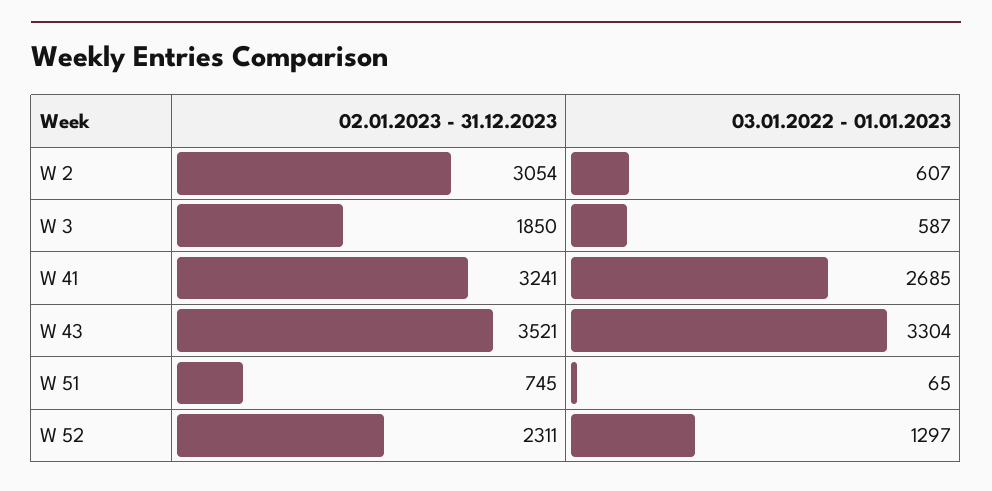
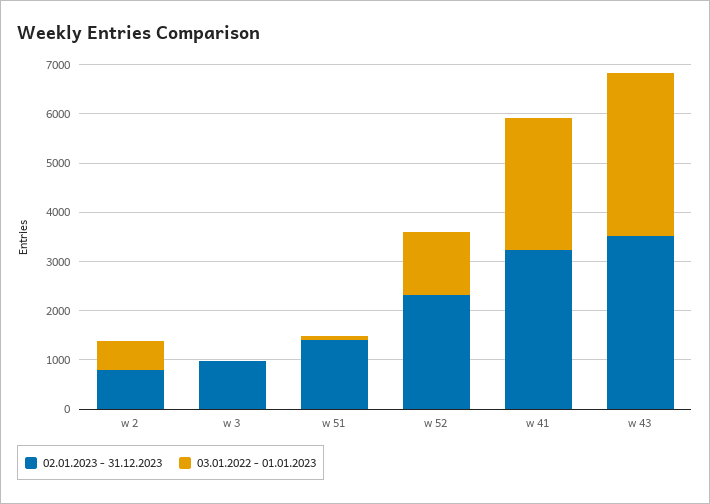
  {
    "02.01.2023 - 31.12.2023": {
-     "W 2": 3054,
+     "W 2": 800,
-     "W 3": 1850,
+     "W 3": 1000,
      "W 41": 3241,
      "W 43": 3521,
-     "W 51": 745,
+     "W 51": 1400,
      "W 52": 2311
    },
    "03.01.2022 - 01.01.2023": {
      "W 2": 607,
-     "W 3": 587,
+     "W 3": 0,
      "W 41": 2685,
      "W 43": 3304,
      "W 51": 65,
      "W 52": 1297
    }
  }

